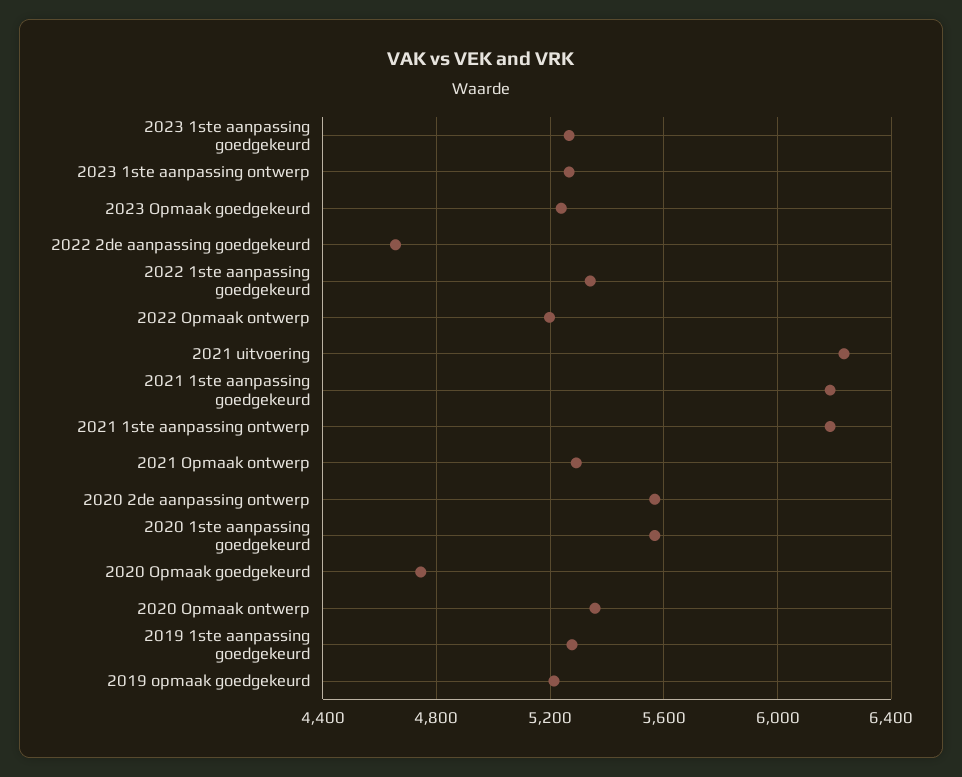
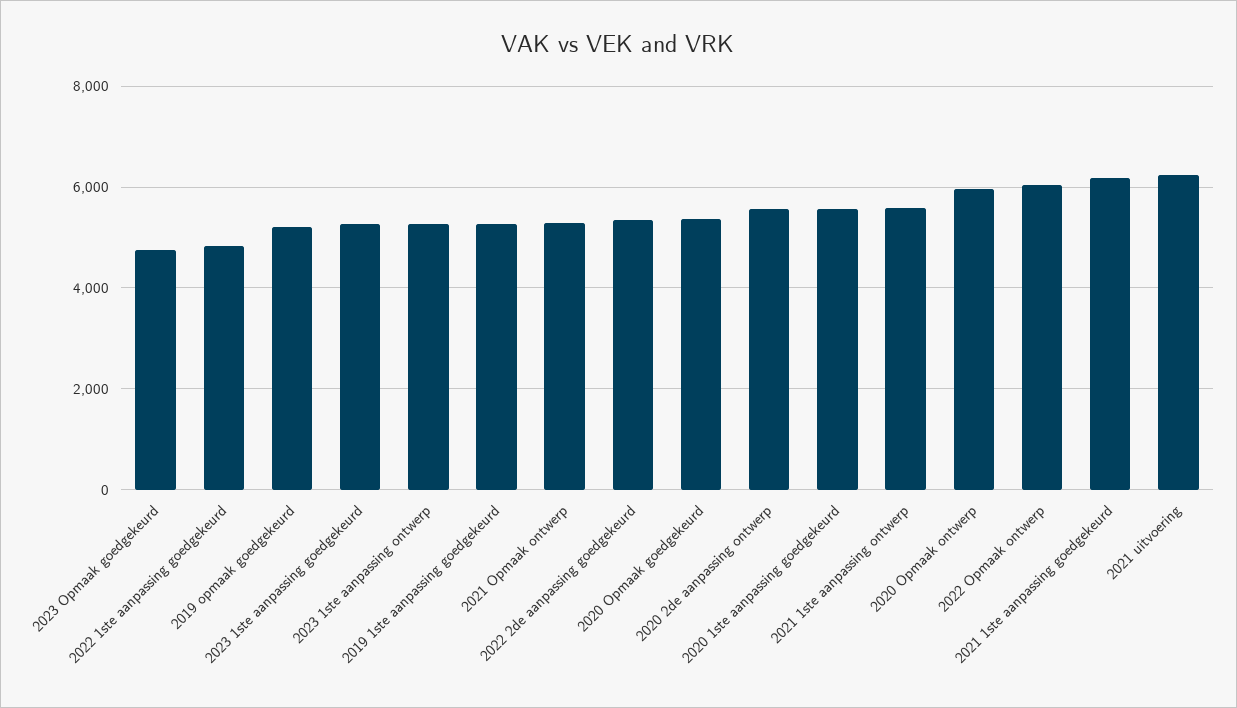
  {
    "2023 1ste aanpassing goedgekeurd": 5250,
    "2023 1ste aanpassing ontwerp": 5250,
-   "2023 Opmaak goedgekeurd": 5250,
+   "2023 Opmaak goedgekeurd": 4800,
-   "2022 2de aanpassing goedgekeurd": 4650,
+   "2022 2de aanpassing goedgekeurd": 5400,
-   "2022 1ste aanpassing goedgekeurd": 5350,
+   "2022 1ste aanpassing goedgekeurd": 4800,
-   "2022 Opmaak ontwerp": 5200,
+   "2022 Opmaak ontwerp": 6000,
    "2021 uitvoering": 6250,
    "2021 1ste aanpassing goedgekeurd": 6200,
-   "2021 1ste aanpassing ontwerp": 6200,
+   "2021 1ste aanpassing ontwerp": 5600,
    "2021 Opmaak ontwerp": 5300,
    "2020 2de aanpassing ontwerp": 5550,
    "2020 1ste aanpassing goedgekeurd": 5550,
-   "2020 Opmaak goedgekeurd": 4750,
+   "2020 Opmaak goedgekeurd": 5400,
-   "2020 Opmaak ontwerp": 5350,
+   "2020 Opmaak ontwerp": 6000,
    "2019 1ste aanpassing goedgekeurd": 5300,
    "2019 opmaak goedgekeurd": 5200
  }

